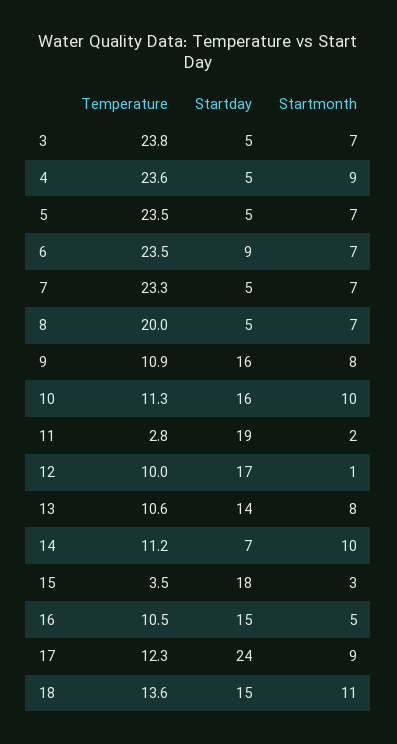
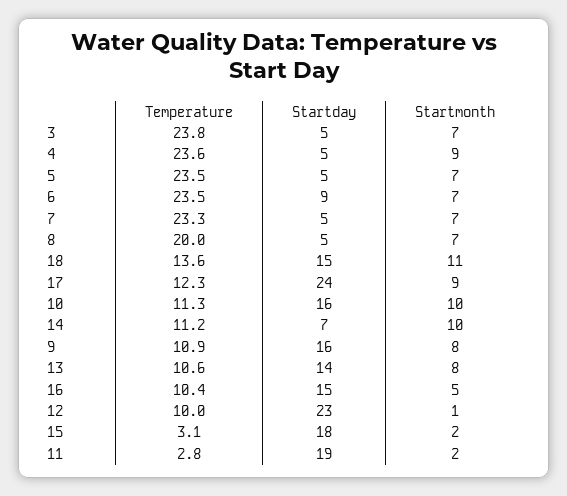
  {
    "Temperature": {
      "3": 23.8,
      "4": 23.6,
      "5": 23.5,
      "6": 23.5,
      "7": 23.3,
      "8": 20,
      "9": 10.9,
      "10": 11.3,
      "11": 2.8,
      "12": 10,
      "13": 10.6,
      "14": 11.2,
-     "15": 3.5,
+     "15": 3.1,
-     "16": 10.5,
+     "16": 10.4,
      "17": 12.3,
      "18": 13.6
    },
    "Startday": {
      "3": 5,
      "4": 5,
      "5": 5,
      "6": 9,
      "7": 5,
      "8": 5,
      "9": 16,
      "10": 16,
      "11": 19,
-     "12": 17,
+     "12": 23,
      "13": 14,
      "14": 7,
      "15": 18,
      "16": 15,
      "17": 24,
      "18": 15
    },
    "Startmonth": {
      "3": 7,
      "4": 9,
      "5": 7,
      "6": 7,
      "7": 7,
      "8": 7,
      "9": 8,
      "10": 10,
      "11": 2,
      "12": 1,
      "13": 8,
      "14": 10,
-     "15": 3,
+     "15": 2,
      "16": 5,
      "17": 9,
      "18": 11
    }
  }

